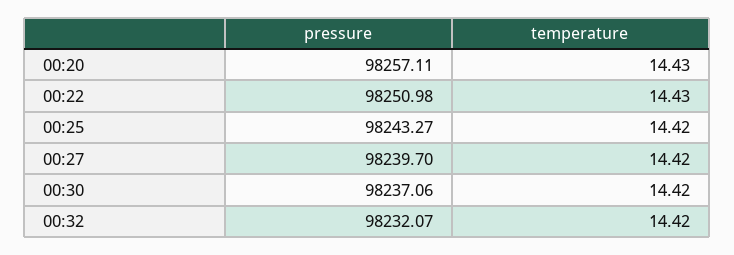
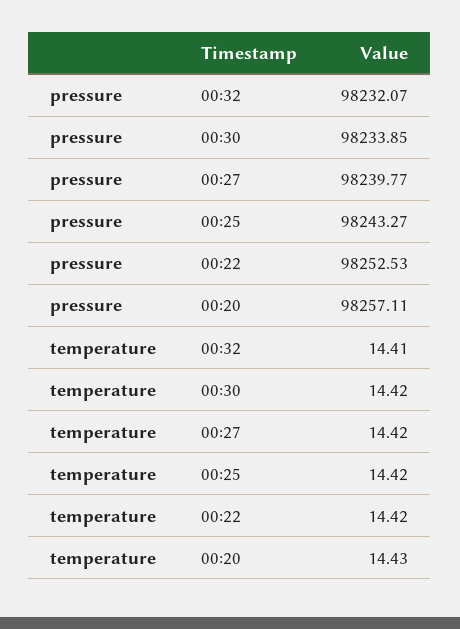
  {
    "pressure": {
      "00:20": 98257.11,
-     "00:22": 98250.98,
+     "00:22": 98252.53,
      "00:25": 98243.27,
-     "00:27": 98239.7,
+     "00:27": 98239.77,
-     "00:30": 98237.06,
+     "00:30": 98233.85,
      "00:32": 98232.07
    },
    "temperature": {
      "00:20": 14.43,
-     "00:22": 14.43,
+     "00:22": 14.42,
      "00:25": 14.42,
      "00:27": 14.42,
      "00:30": 14.42,
-     "00:32": 14.42
+     "00:32": 14.41
    }
  }

